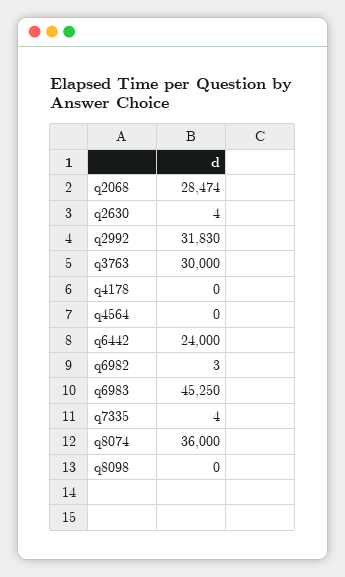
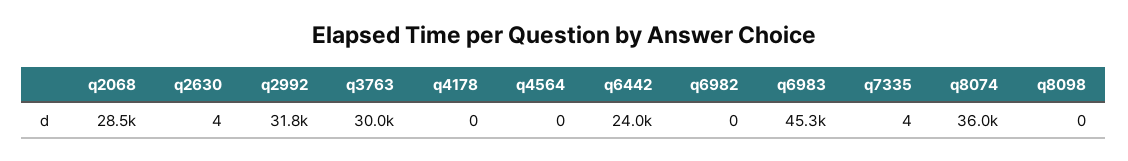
  {
    "q2068": 28474,
    "q2630": 4,
    "q2992": 31830,
    "q3763": 30000,
    "q4178": 0,
    "q4564": 0,
    "q6442": 24000,
-   "q6982": 3,
+   "q6982": 0,
    "q6983": 45250,
    "q7335": 4,
    "q8074": 36000,
    "q8098": 0
  }

